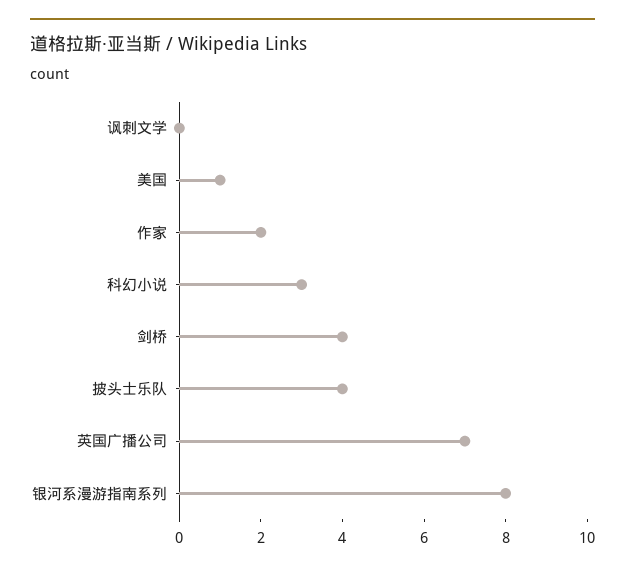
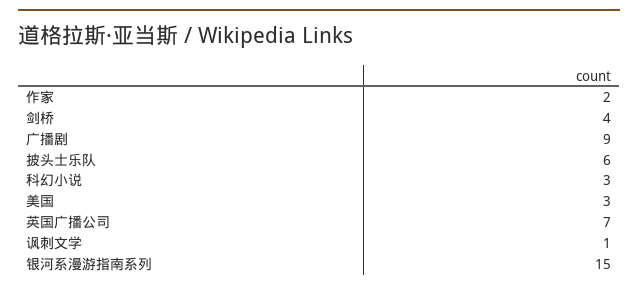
  {
-   "讽刺文学": 0,
+   "讽刺文学": 1,
-   "美国": 1,
+   "美国": 3,
    "作家": 2,
    "科幻小说": 3,
    "剑桥": 4,
-   "披头士乐队": 4,
+   "披头士乐队": 6,
    "英国广播公司": 7,
-   "银河系漫游指南系列": 8
+   "银河系漫游指南系列": 15,
+   "广播剧": 9
  }

